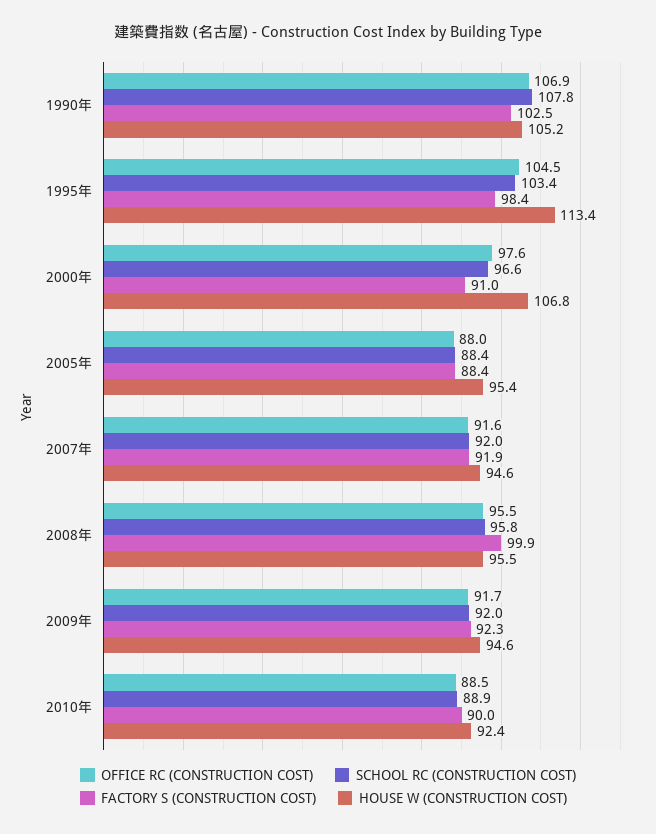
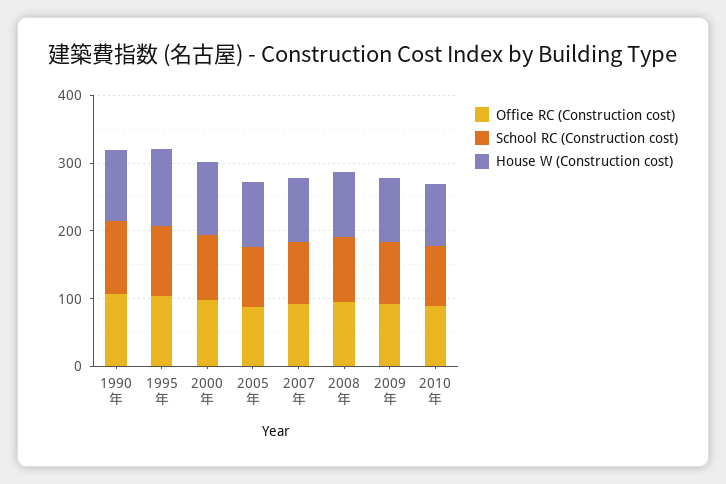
  {
    "OFFICE RC (CONSTRUCTION COST)": {
      "1990年": 106.9,
      "1995年": 104.5,
      "2000年": 97.6,
      "2005年": 88,
      "2007年": 91.6,
      "2008年": 95.5,
      "2009年": 91.7,
      "2010年": 88.5
    },
    "SCHOOL RC (CONSTRUCTION COST)": {
      "1990年": 107.8,
      "1995年": 103.4,
      "2000年": 96.6,
      "2005年": 88.4,
      "2007年": 92,
      "2008年": 95.8,
      "2009年": 92,
      "2010年": 88.9
    },
-   "FACTORY S (CONSTRUCTION COST)": {
-     "1990年": 102.5,
-     "1995年": 98.4,
-     "2000年": 91,
-     "2005年": 88.4,
-     "2007年": 91.9,
-     "2008年": 99.9,
-     "2009年": 92.3,
-     "2010年": 90
-   },
    "HOUSE W (CONSTRUCTION COST)": {
      "1990年": 105.2,
      "1995年": 113.4,
      "2000年": 106.8,
      "2005年": 95.4,
      "2007年": 94.6,
      "2008年": 95.5,
      "2009年": 94.6,
      "2010年": 92.4
    }
  }

